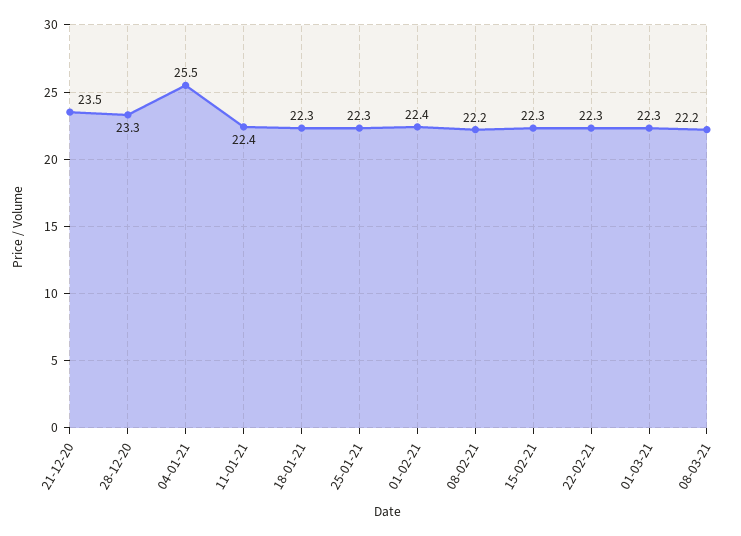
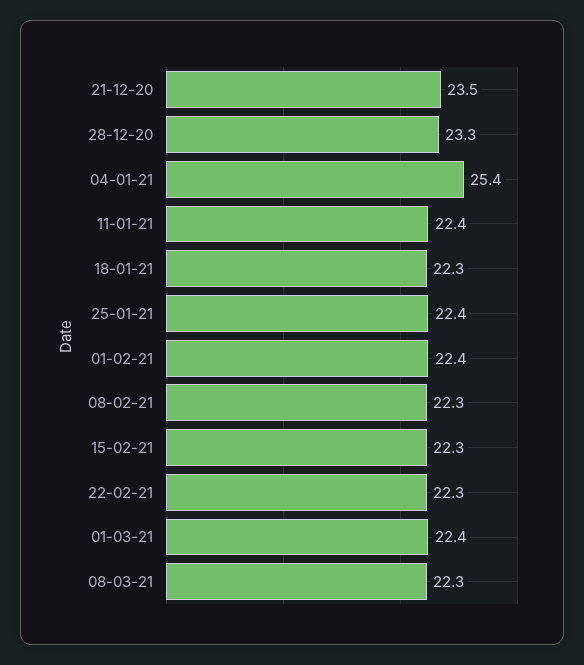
  {
    "21-12-20": 23.5,
    "28-12-20": 23.3,
-   "04-01-21": 25.5,
+   "04-01-21": 25.4,
    "11-01-21": 22.4,
    "18-01-21": 22.3,
-   "25-01-21": 22.3,
+   "25-01-21": 22.4,
    "01-02-21": 22.4,
-   "08-02-21": 22.2,
+   "08-02-21": 22.3,
    "15-02-21": 22.3,
    "22-02-21": 22.3,
-   "01-03-21": 22.3,
+   "01-03-21": 22.4,
-   "08-03-21": 22.2
+   "08-03-21": 22.3
  }

